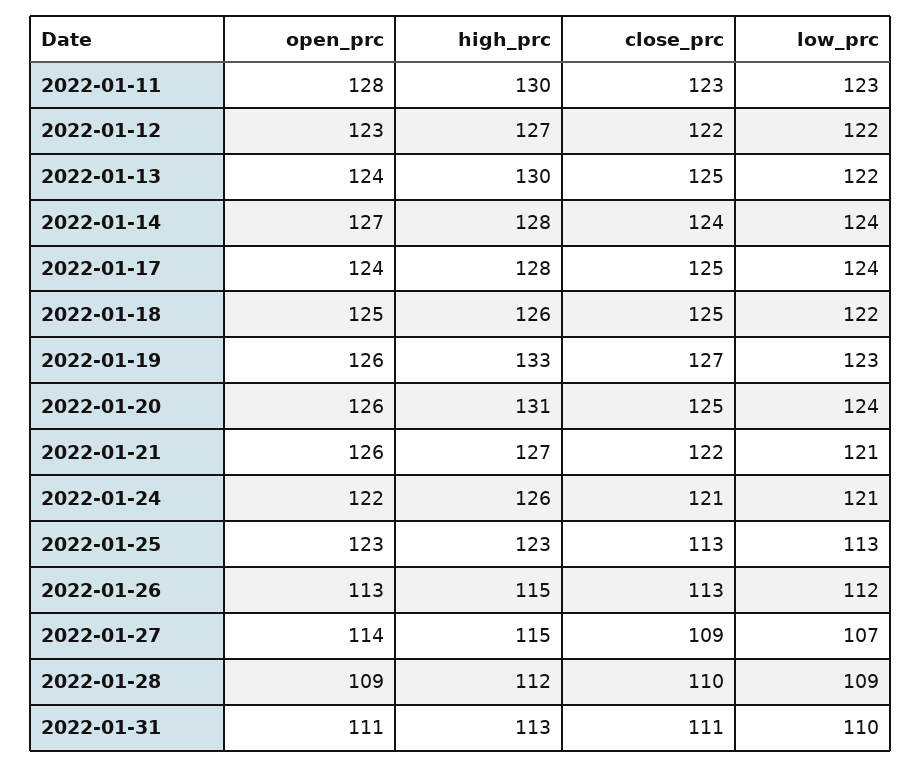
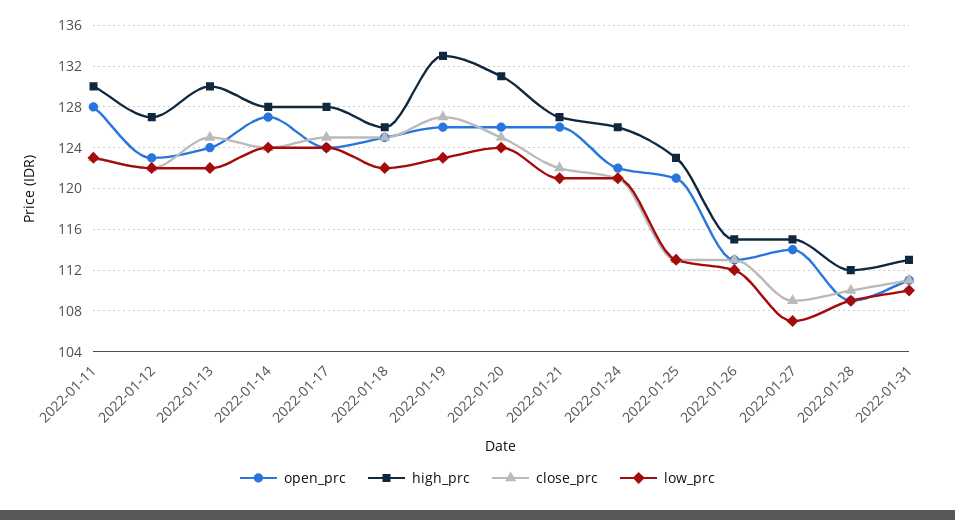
  {
    "open_prc": {
      "2022-01-11": 128,
      "2022-01-12": 123,
      "2022-01-13": 124,
      "2022-01-14": 127,
      "2022-01-17": 124,
      "2022-01-18": 125,
      "2022-01-19": 126,
      "2022-01-20": 126,
      "2022-01-21": 126,
      "2022-01-24": 122,
-     "2022-01-25": 123,
+     "2022-01-25": 121,
      "2022-01-26": 113,
      "2022-01-27": 114,
      "2022-01-28": 109,
      "2022-01-31": 111
    },
    "high_prc": {
      "2022-01-11": 130,
      "2022-01-12": 127,
      "2022-01-13": 130,
      "2022-01-14": 128,
      "2022-01-17": 128,
      "2022-01-18": 126,
      "2022-01-19": 133,
      "2022-01-20": 131,
      "2022-01-21": 127,
      "2022-01-24": 126,
      "2022-01-25": 123,
      "2022-01-26": 115,
      "2022-01-27": 115,
      "2022-01-28": 112,
      "2022-01-31": 113
    },
    "close_prc": {
      "2022-01-11": 123,
      "2022-01-12": 122,
      "2022-01-13": 125,
      "2022-01-14": 124,
      "2022-01-17": 125,
      "2022-01-18": 125,
      "2022-01-19": 127,
      "2022-01-20": 125,
      "2022-01-21": 122,
      "2022-01-24": 121,
      "2022-01-25": 113,
      "2022-01-26": 113,
      "2022-01-27": 109,
      "2022-01-28": 110,
      "2022-01-31": 111
    },
    "low_prc": {
      "2022-01-11": 123,
      "2022-01-12": 122,
      "2022-01-13": 122,
      "2022-01-14": 124,
      "2022-01-17": 124,
      "2022-01-18": 122,
      "2022-01-19": 123,
      "2022-01-20": 124,
      "2022-01-21": 121,
      "2022-01-24": 121,
      "2022-01-25": 113,
      "2022-01-26": 112,
      "2022-01-27": 107,
      "2022-01-28": 109,
      "2022-01-31": 110
    }
  }

